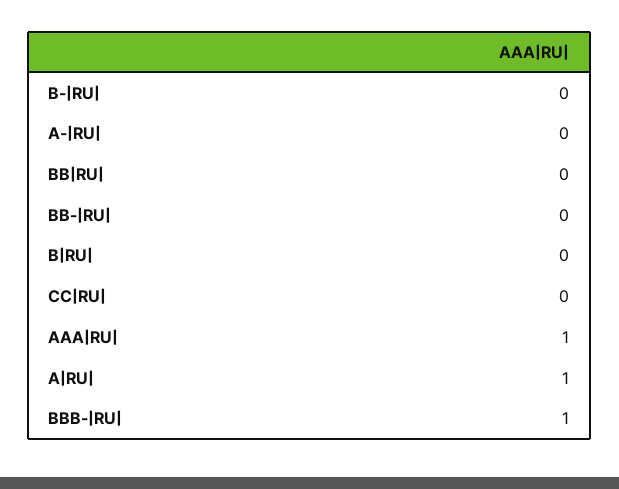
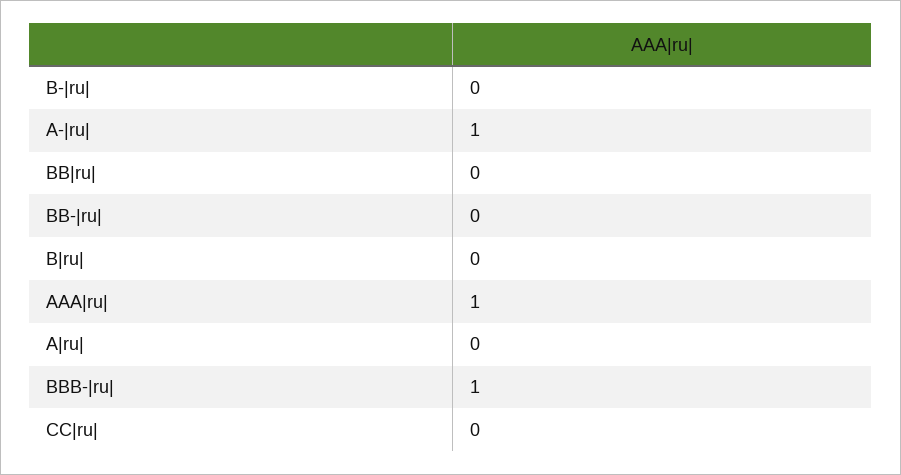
  {
    "B-|RU|": 0,
-   "A-|RU|": 0,
+   "A-|RU|": 1,
    "BB|RU|": 0,
    "BB-|RU|": 0,
    "B|RU|": 0,
    "CC|RU|": 0,
    "AAA|RU|": 1,
-   "A|RU|": 1,
+   "A|RU|": 0,
    "BBB-|RU|": 1
  }

